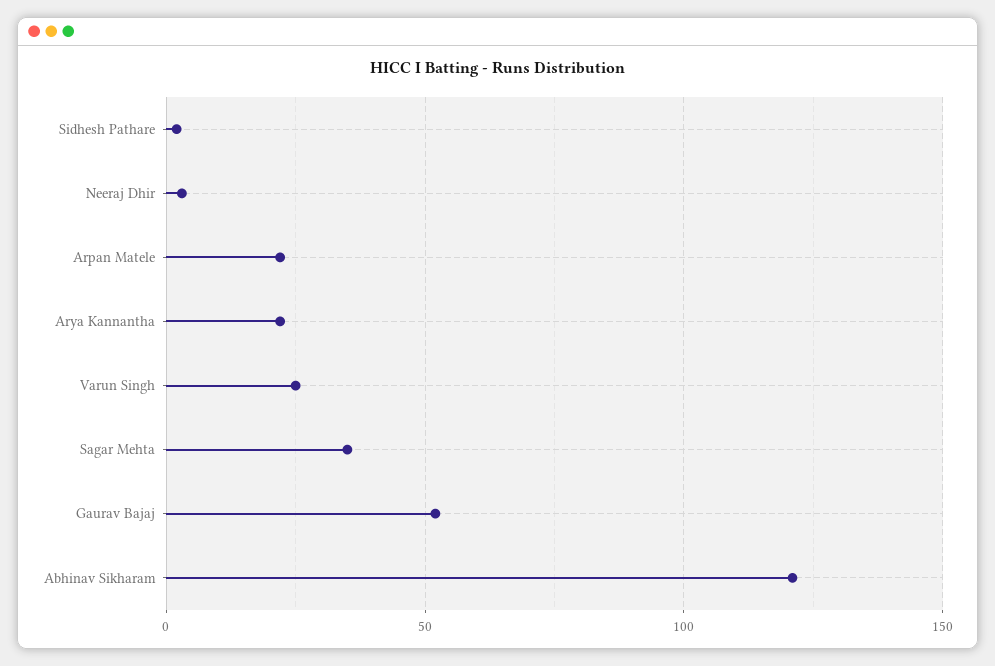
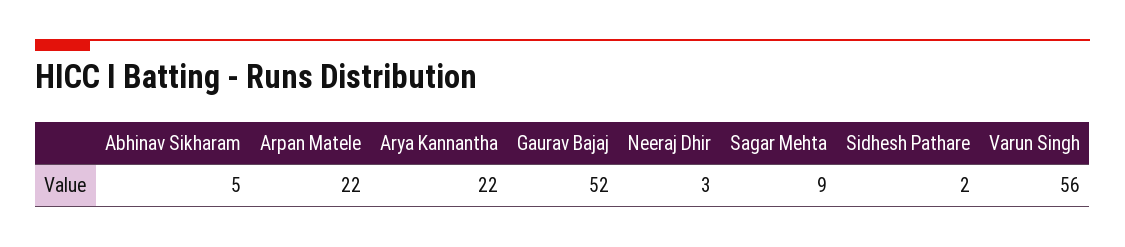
  {
    "Sidhesh Pathare": 2,
    "Neeraj Dhir": 3,
    "Arpan Matele": 22,
    "Arya Kannantha": 22,
-   "Varun Singh": 25,
+   "Varun Singh": 56,
-   "Sagar Mehta": 35,
+   "Sagar Mehta": 9,
    "Gaurav Bajaj": 52,
-   "Abhinav Sikharam": 120
+   "Abhinav Sikharam": 5
  }

